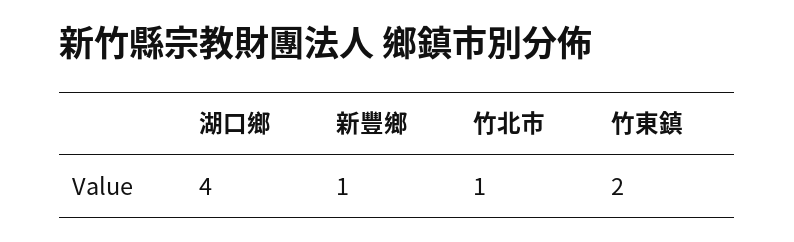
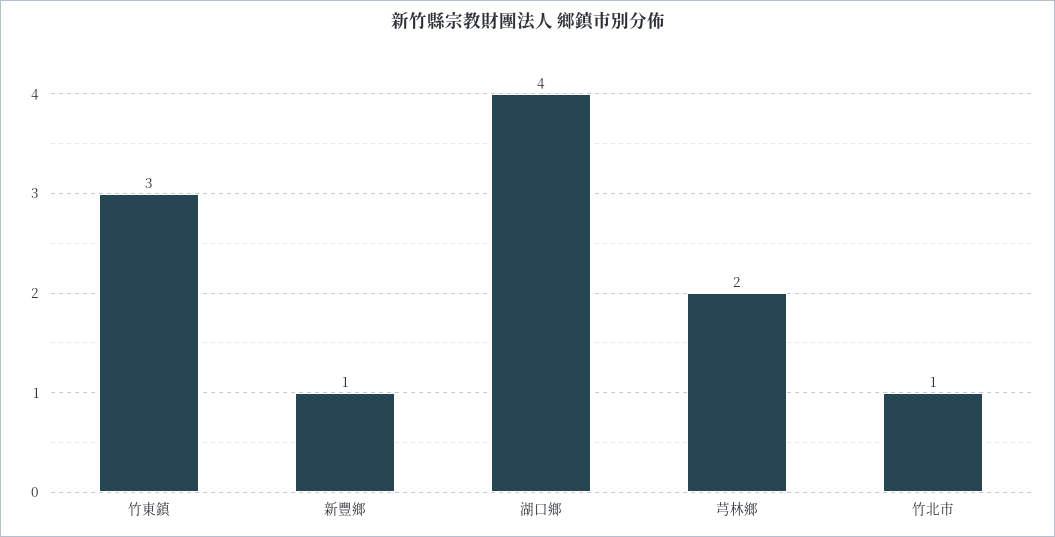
  {
    "湖口鄉": 4,
    "新豐鄉": 1,
    "竹北市": 1,
-   "竹東鎮": 2
+   "竹東鎮": 3,
+   "芎林鄉": 2
  }

